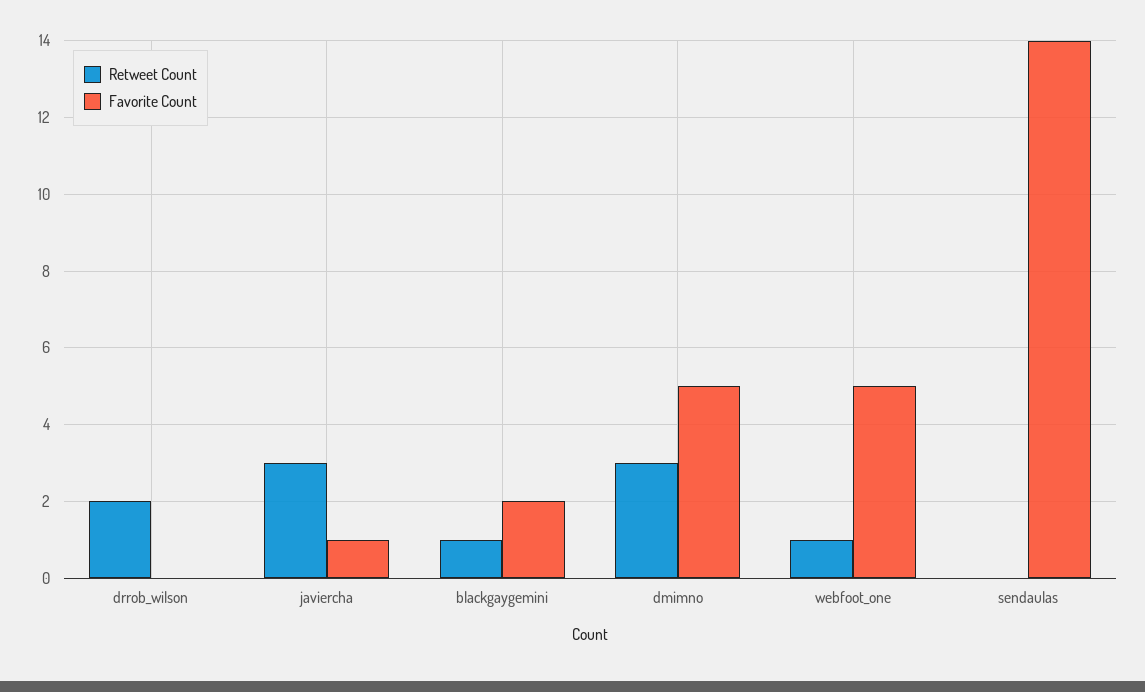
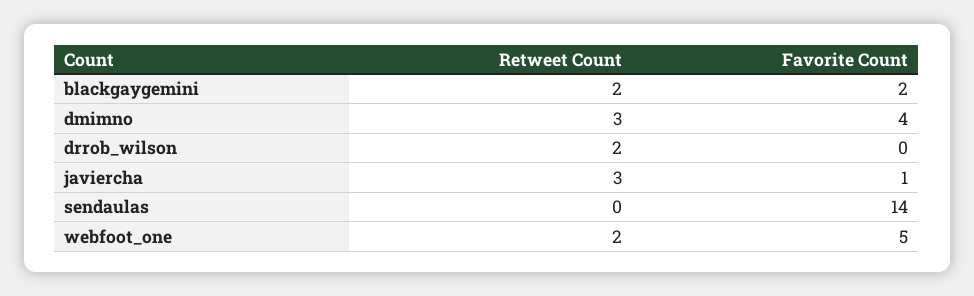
  {
    "Retweet Count": {
      "drrob_wilson": 2,
      "javiercha": 3,
-     "blackgaygemini": 1,
+     "blackgaygemini": 2,
      "dmimno": 3,
-     "webfoot_one": 1,
+     "webfoot_one": 2,
      "sendaulas": 0
    },
    "Favorite Count": {
      "drrob_wilson": 0,
      "javiercha": 1,
      "blackgaygemini": 2,
-     "dmimno": 5,
+     "dmimno": 4,
      "webfoot_one": 5,
      "sendaulas": 14
    }
  }

